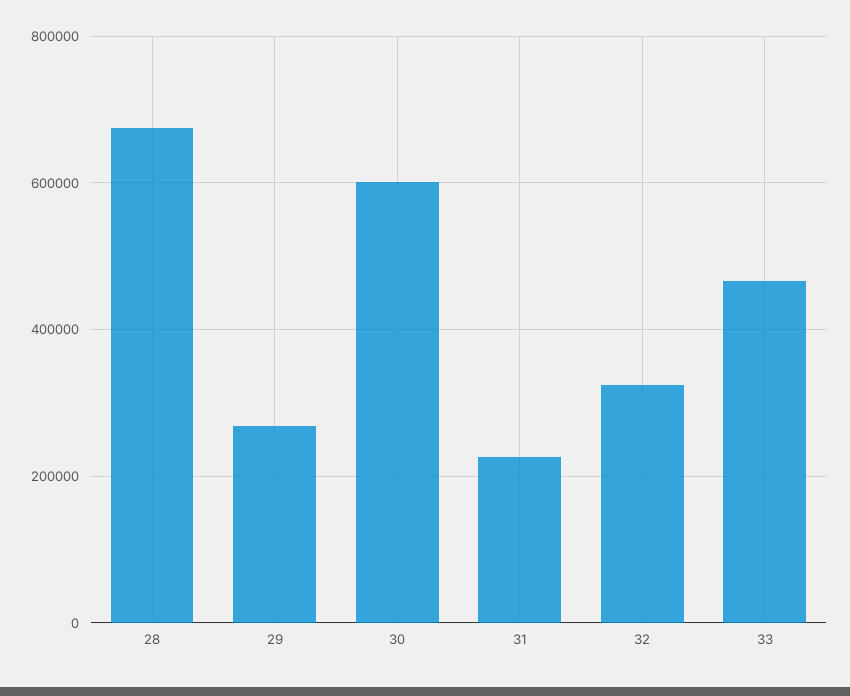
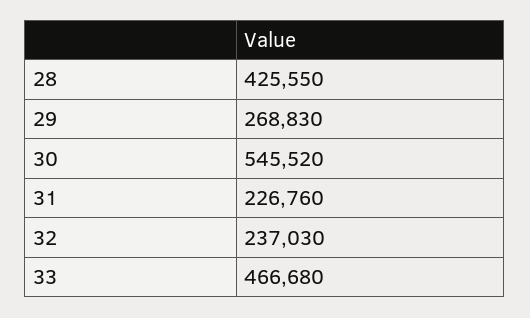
  {
-   "28": 680000,
+   "28": 425550,
    "29": 268830,
-   "30": 600000,
+   "30": 545520,
    "31": 226760,
-   "32": 320000,
+   "32": 237030,
    "33": 466680
  }

